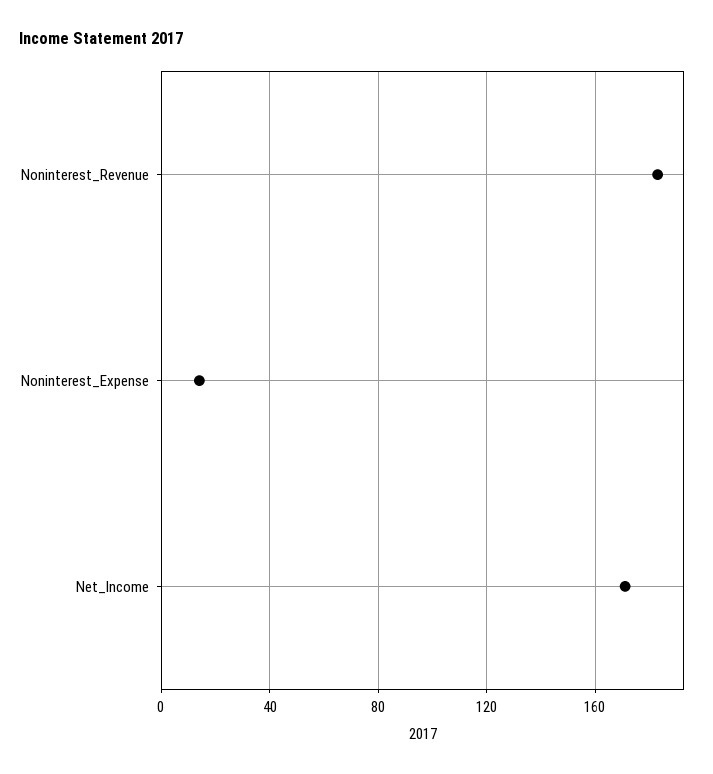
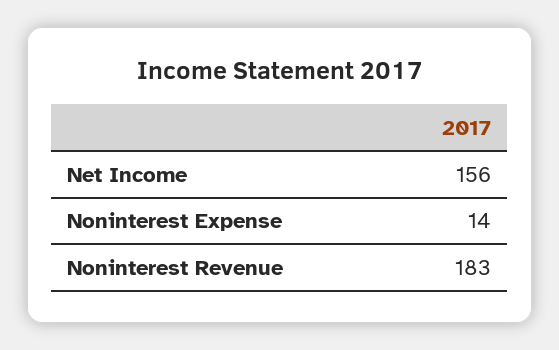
  {
    "Noninterest_Revenue": 183,
    "Noninterest_Expense": 14,
-   "Net_Income": 170
+   "Net_Income": 156
  }

